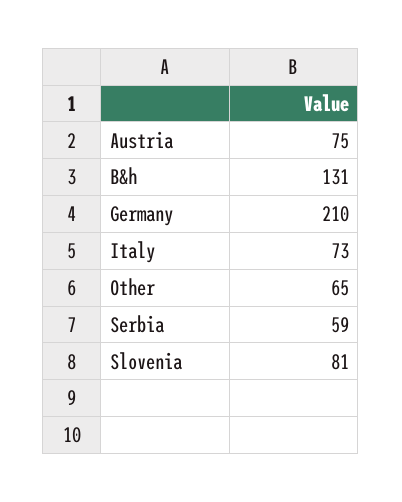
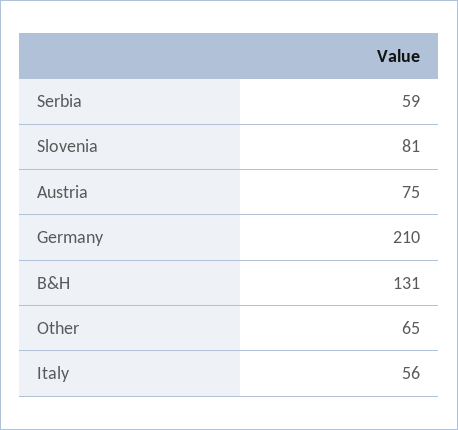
  {
    "Austria": 75,
    "B&h": 131,
    "Germany": 210,
-   "Italy": 73,
+   "Italy": 56,
    "Other": 65,
    "Serbia": 59,
    "Slovenia": 81
  }

